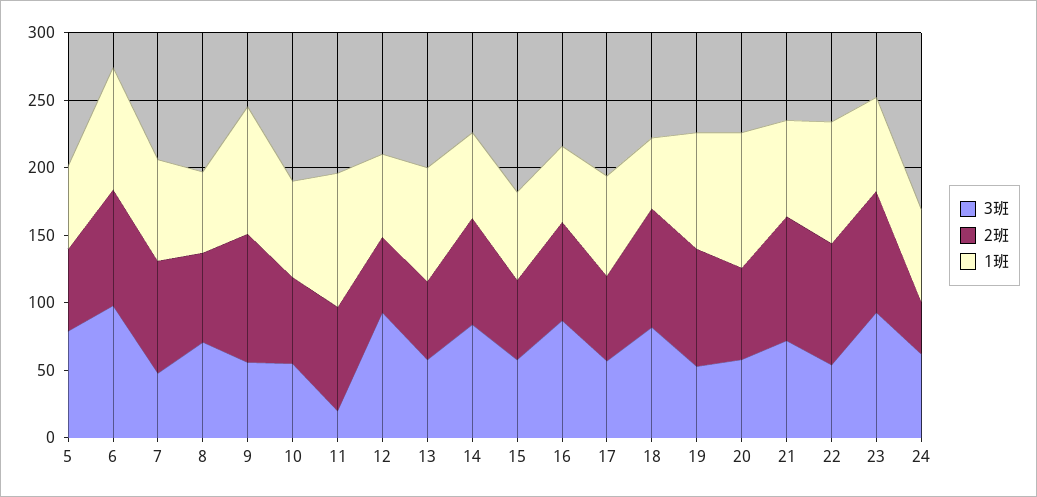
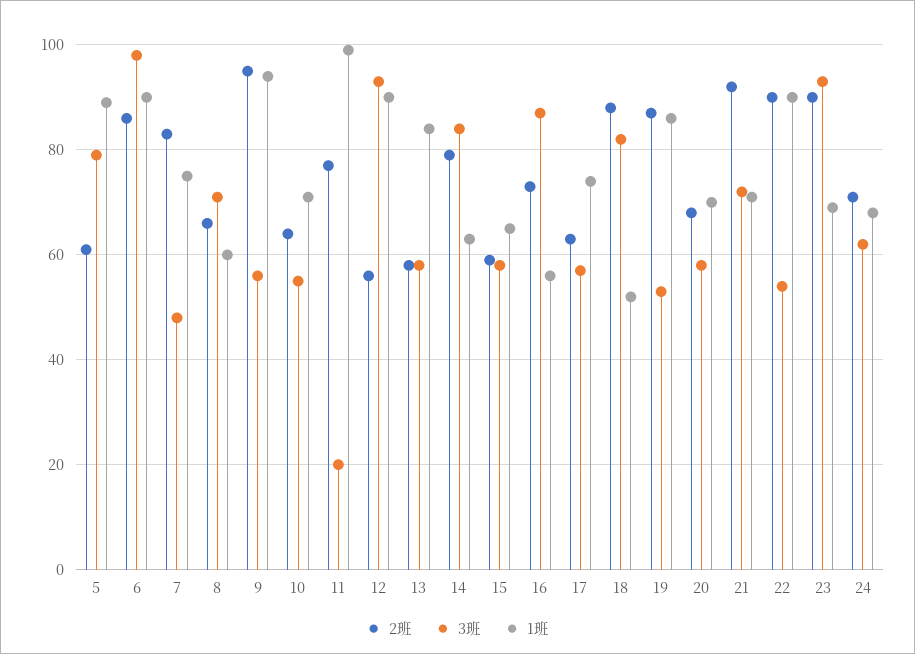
  {
    "3班": {
      "5": 80,
      "6": 100,
      "7": 50,
      "8": 70,
      "9": 55,
      "10": 55,
      "11": 20,
      "12": 95,
      "13": 60,
      "14": 85,
      "15": 60,
      "16": 85,
      "17": 55,
      "18": 80,
      "19": 55,
      "20": 60,
      "21": 70,
      "22": 55,
      "23": 95,
      "24": 60
    },
    "2班": {
      "5": 60,
      "6": 85,
      "7": 85,
      "8": 65,
      "9": 95,
      "10": 65,
      "11": 75,
      "12": 55,
      "13": 60,
      "14": 80,
      "15": 60,
      "16": 75,
      "17": 65,
      "18": 90,
      "19": 85,
      "20": 70,
      "21": 90,
      "22": 90,
      "23": 90,
-     "24": 40
+     "24": 70
    },
    "1班": {
-     "5": 60,
+     "5": 90,
      "6": 90,
      "7": 75,
      "8": 60,
      "9": 95,
      "10": 70,
      "11": 100,
-     "12": 60,
+     "12": 90,
      "13": 85,
      "14": 65,
      "15": 65,
      "16": 55,
      "17": 75,
      "18": 50,
      "19": 85,
-     "20": 100,
+     "20": 70,
      "21": 70,
      "22": 90,
      "23": 70,
      "24": 70
    }
  }

